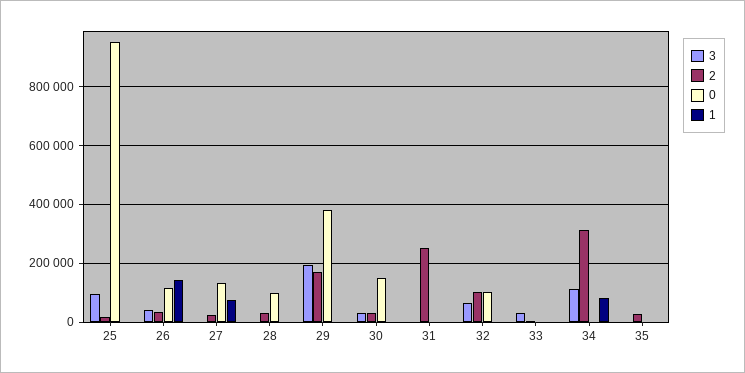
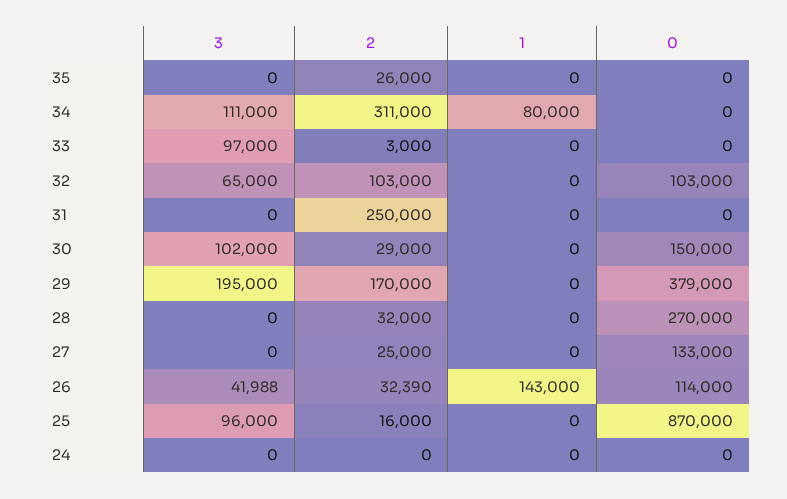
  {
    "3": {
      "25": 96000,
      "26": 41988,
      "27": 0,
      "28": 0,
      "29": 195000,
-     "30": 25000,
+     "30": 102000,
      "31": 0,
      "32": 65000,
-     "33": 25000,
+     "33": 97000,
      "34": 111000,
-     "35": 0
+     "35": 0,
+     "24": 0
    },
    "2": {
      "25": 16000,
      "26": 32390,
      "27": 25000,
      "28": 32000,
      "29": 170000,
      "30": 29000,
      "31": 250000,
      "32": 103000,
      "33": 3000,
      "34": 311000,
-     "35": 26000
+     "35": 26000,
+     "24": 0
    },
    "0": {
-     "25": 950000,
+     "25": 870000,
      "26": 114000,
      "27": 133000,
-     "28": 100000,
+     "28": 270000,
      "29": 379000,
      "30": 150000,
      "31": 0,
      "32": 103000,
      "33": 0,
      "34": 0,
-     "35": 0
+     "35": 0,
+     "24": 0
    },
    "1": {
      "25": 0,
      "26": 143000,
-     "27": 75000,
+     "27": 0,
      "28": 0,
      "29": 0,
      "30": 0,
      "31": 0,
      "32": 0,
      "33": 0,
      "34": 80000,
-     "35": 0
+     "35": 0,
+     "24": 0
    }
  }

